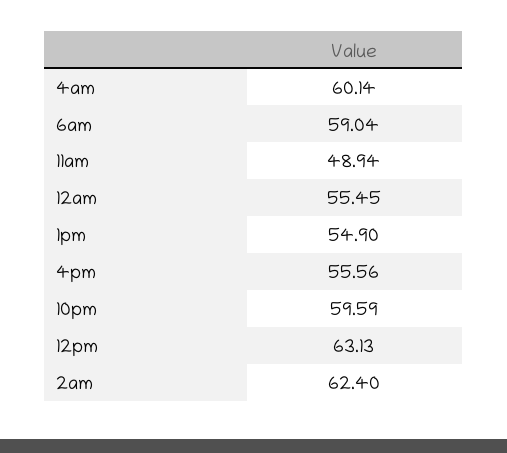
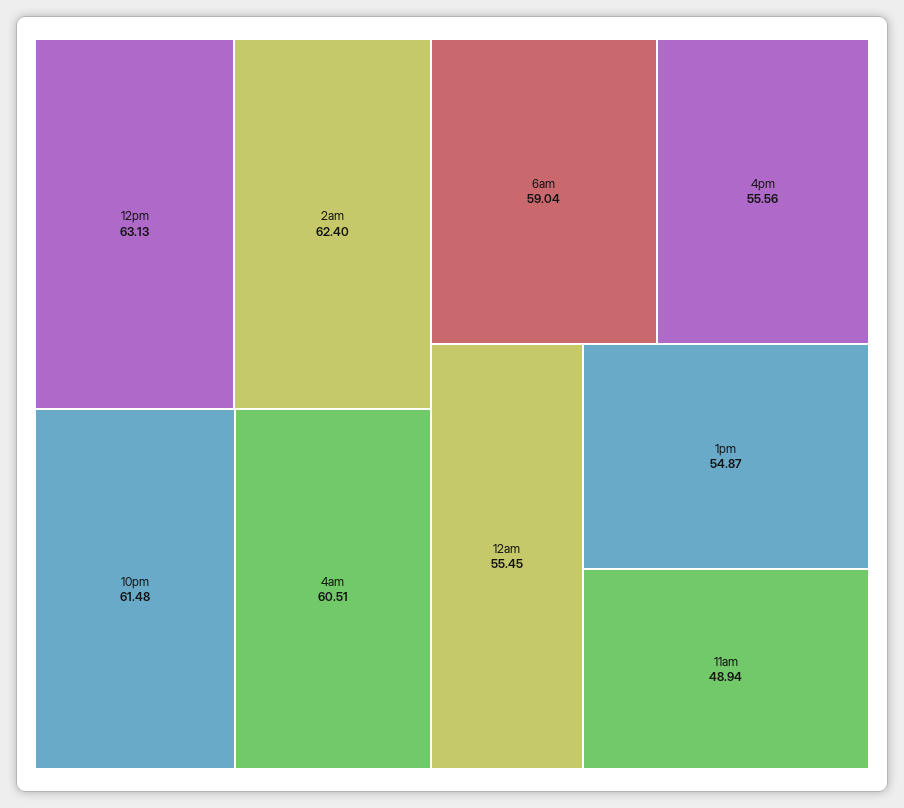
  {
-   "4am": 60.14,
+   "4am": 60.51,
    "6am": 59.04,
    "11am": 48.94,
    "12am": 55.45,
-   "1pm": 54.9,
+   "1pm": 54.87,
    "4pm": 55.56,
-   "10pm": 59.59,
+   "10pm": 61.48,
    "12pm": 63.13,
    "2am": 62.4
  }

